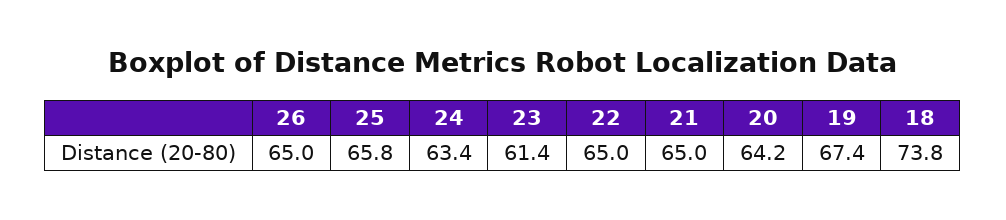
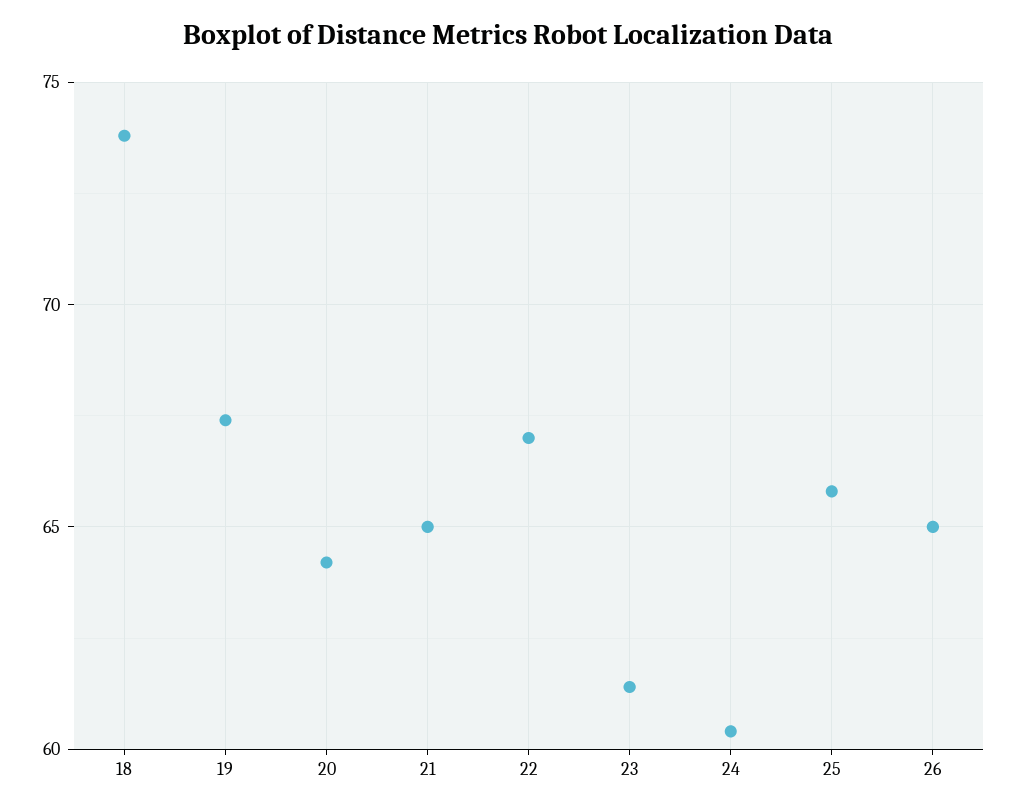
  {
    "26": 65,
    "25": 65.8,
-   "24": 63.4,
+   "24": 60.5,
    "23": 61.4,
-   "22": 65,
+   "22": 67,
    "21": 65,
    "20": 64.2,
    "19": 67.4,
    "18": 73.8
  }

